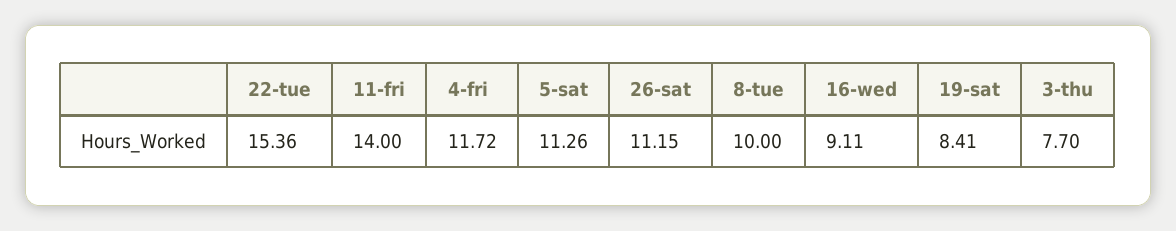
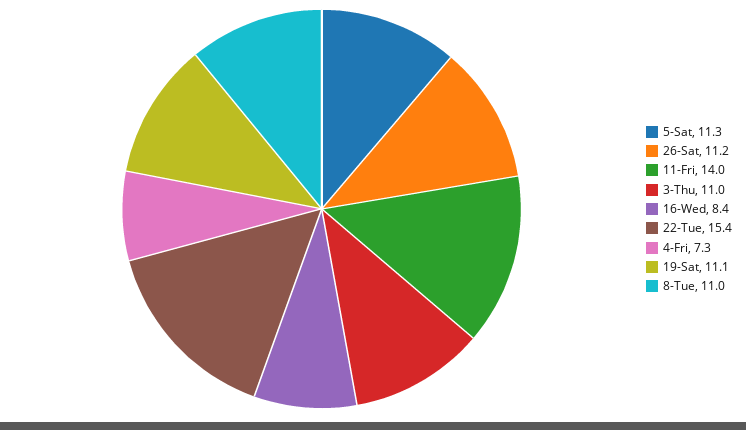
  {
    "22-tue": 15.36,
    "11-fri": 14,
-   "4-fri": 11.72,
+   "4-fri": 7.3,
    "5-sat": 11.26,
    "26-sat": 11.15,
-   "8-tue": 10,
+   "8-tue": 11,
-   "16-wed": 9.11,
+   "16-wed": 8.4,
-   "19-sat": 8.41,
+   "19-sat": 11.1,
-   "3-thu": 7.7
+   "3-thu": 11
  }

